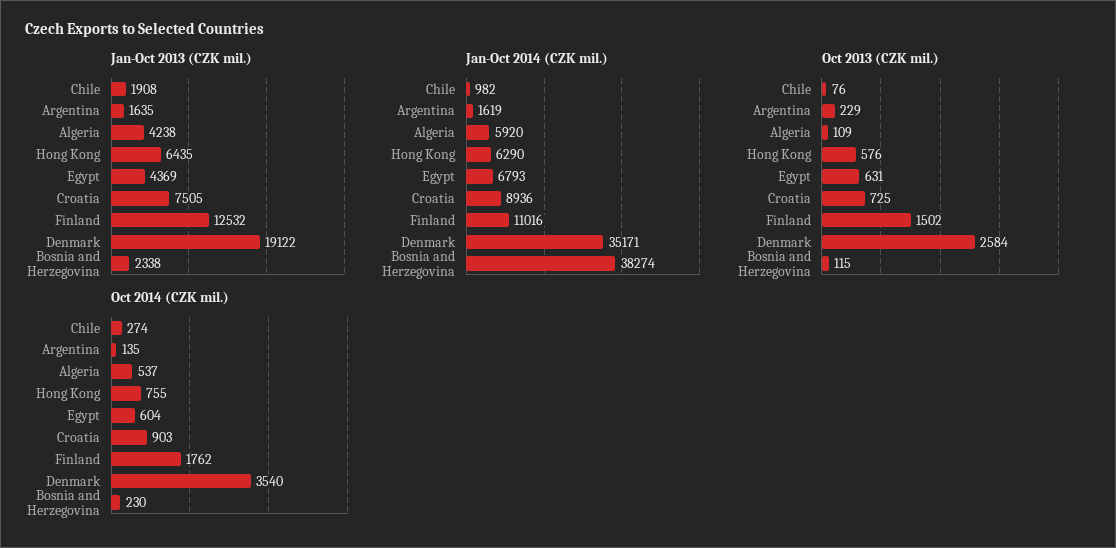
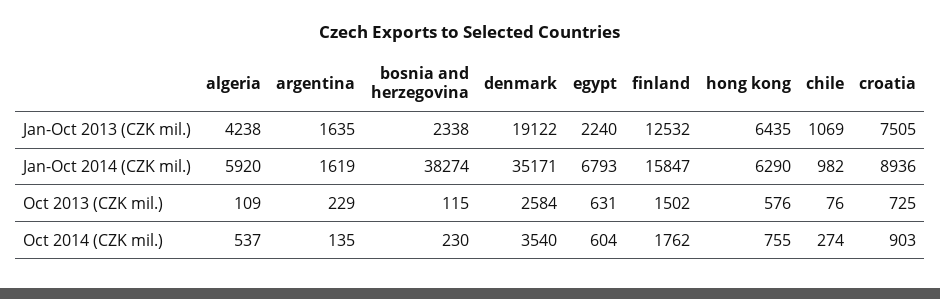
  {
    "Jan-Oct 2013 (CZK mil.)": {
-     "Chile": 1908,
+     "Chile": 1069,
      "Argentina": 1635,
      "Algeria": 4238,
      "Hong Kong": 6435,
-     "Egypt": 4369,
+     "Egypt": 2240,
      "Croatia": 7505,
      "Finland": 12532,
      "Denmark": 19122,
      "Bosnia and Herzegovina": 2338
    },
    "Jan-Oct 2014 (CZK mil.)": {
      "Chile": 982,
      "Argentina": 1619,
      "Algeria": 5920,
      "Hong Kong": 6290,
      "Egypt": 6793,
      "Croatia": 8936,
-     "Finland": 11016,
+     "Finland": 15847,
      "Denmark": 35171,
      "Bosnia and Herzegovina": 38274
    },
    "Oct 2013 (CZK mil.)": {
      "Chile": 76,
      "Argentina": 229,
      "Algeria": 109,
      "Hong Kong": 576,
      "Egypt": 631,
      "Croatia": 725,
      "Finland": 1502,
      "Denmark": 2584,
      "Bosnia and Herzegovina": 115
    },
    "Oct 2014 (CZK mil.)": {
      "Chile": 274,
      "Argentina": 135,
      "Algeria": 537,
      "Hong Kong": 755,
      "Egypt": 604,
      "Croatia": 903,
      "Finland": 1762,
      "Denmark": 3540,
      "Bosnia and Herzegovina": 230
    }
  }

